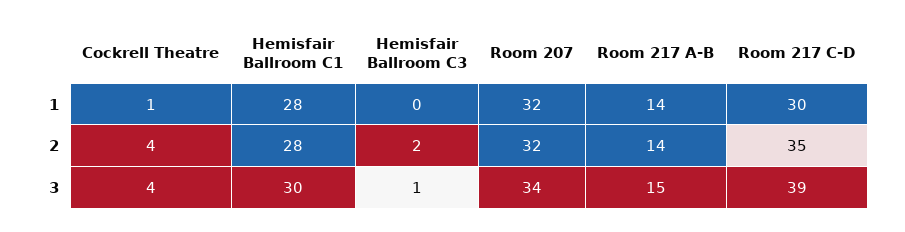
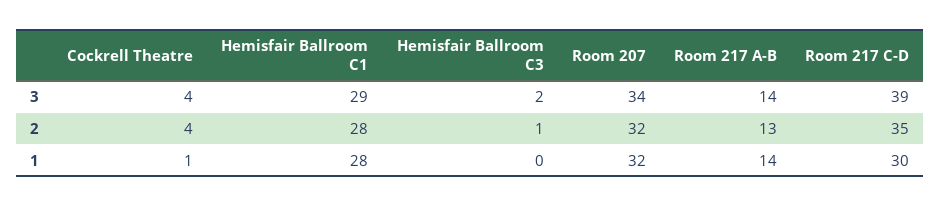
  {
    "Cockrell Theatre": {
      "1": 1,
      "2": 4,
      "3": 4
    },
    "Hemisfair Ballroom C1": {
      "1": 28,
      "2": 28,
-     "3": 30
+     "3": 29
    },
    "Hemisfair Ballroom C3": {
      "1": 0,
-     "2": 2,
+     "2": 1,
-     "3": 1
+     "3": 2
    },
    "Room 207": {
      "1": 32,
      "2": 32,
      "3": 34
    },
    "Room 217 A-B": {
      "1": 14,
-     "2": 14,
+     "2": 13,
-     "3": 15
+     "3": 14
    },
    "Room 217 C-D": {
      "1": 30,
      "2": 35,
      "3": 39
    }
  }

